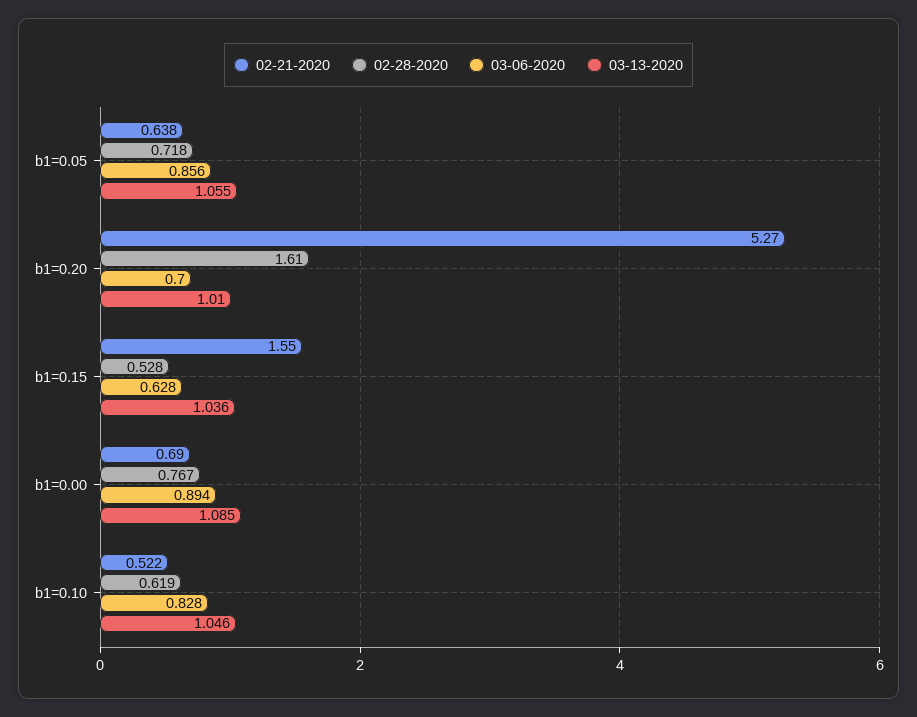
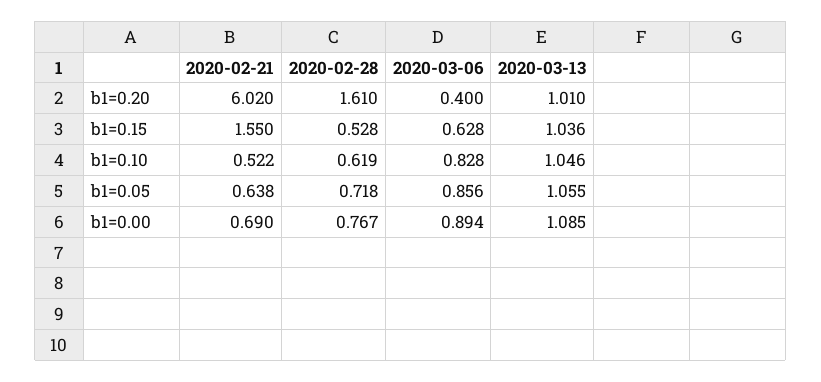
  {
    "02-21-2020": {
      "b1=0.05": 0.638,
-     "b1=0.20": 5.27,
+     "b1=0.20": 6.02,
      "b1=0.15": 1.55,
      "b1=0.00": 0.69,
      "b1=0.10": 0.522
    },
    "02-28-2020": {
      "b1=0.05": 0.718,
      "b1=0.20": 1.61,
      "b1=0.15": 0.528,
      "b1=0.00": 0.767,
      "b1=0.10": 0.619
    },
    "03-06-2020": {
      "b1=0.05": 0.856,
-     "b1=0.20": 0.7,
+     "b1=0.20": 0.4,
      "b1=0.15": 0.628,
      "b1=0.00": 0.894,
      "b1=0.10": 0.828
    },
    "03-13-2020": {
      "b1=0.05": 1.055,
      "b1=0.20": 1.01,
      "b1=0.15": 1.036,
      "b1=0.00": 1.085,
      "b1=0.10": 1.046
    }
  }

